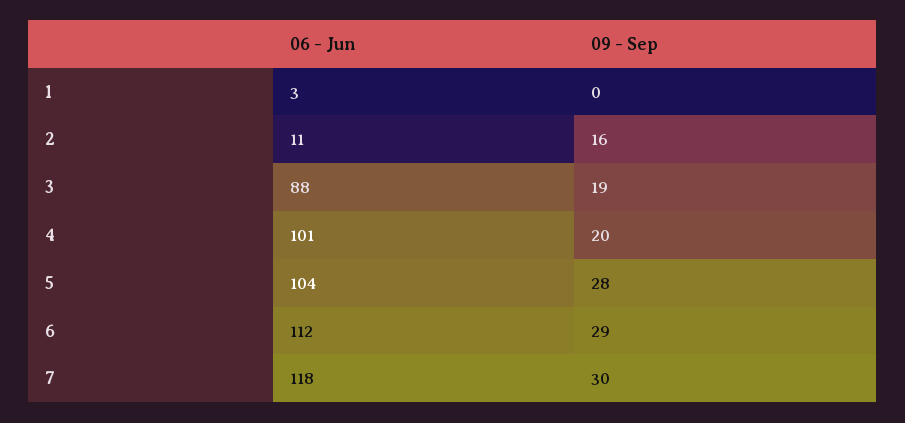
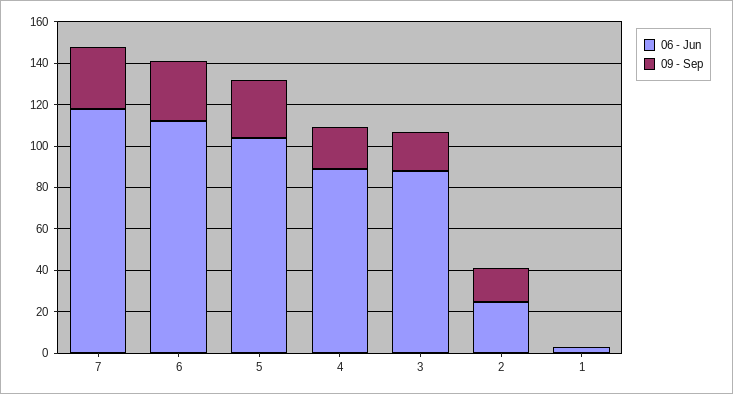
  {
    "06 - Jun": {
      "1": 3,
-     "2": 11,
+     "2": 25,
      "3": 88,
-     "4": 101,
+     "4": 90,
      "5": 104,
      "6": 112,
      "7": 118
    },
    "09 - Sep": {
      "1": 0,
      "2": 16,
      "3": 19,
      "4": 20,
      "5": 28,
      "6": 29,
      "7": 30
    }
  }

